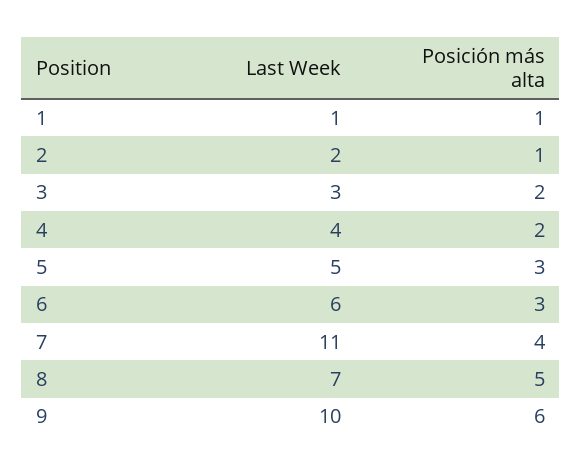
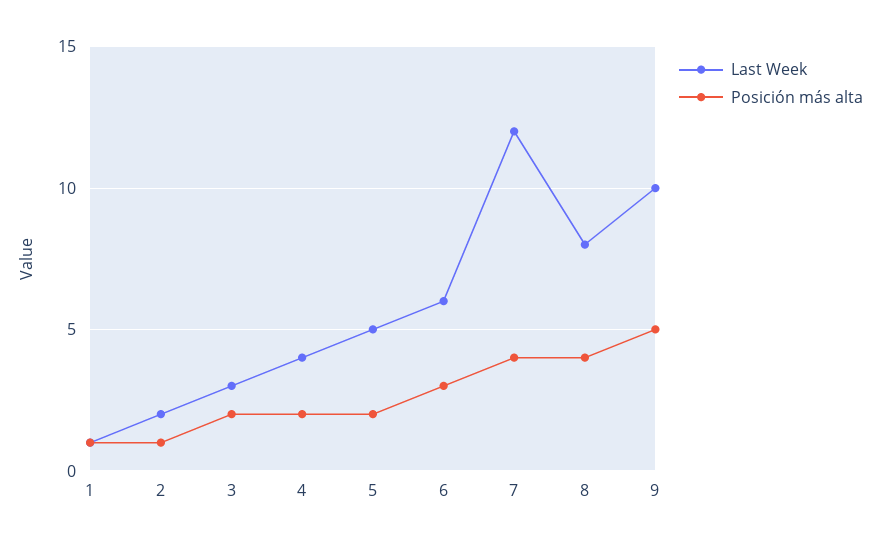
  {
    "Last Week": {
      "1": 1,
      "2": 2,
      "3": 3,
      "4": 4,
      "5": 5,
      "6": 6,
-     "7": 11,
+     "7": 12,
-     "8": 7,
+     "8": 8,
      "9": 10
    },
    "Posición más alta": {
      "1": 1,
      "2": 1,
      "3": 2,
      "4": 2,
-     "5": 3,
+     "5": 2,
      "6": 3,
      "7": 4,
-     "8": 5,
+     "8": 4,
-     "9": 6
+     "9": 5
    }
  }

